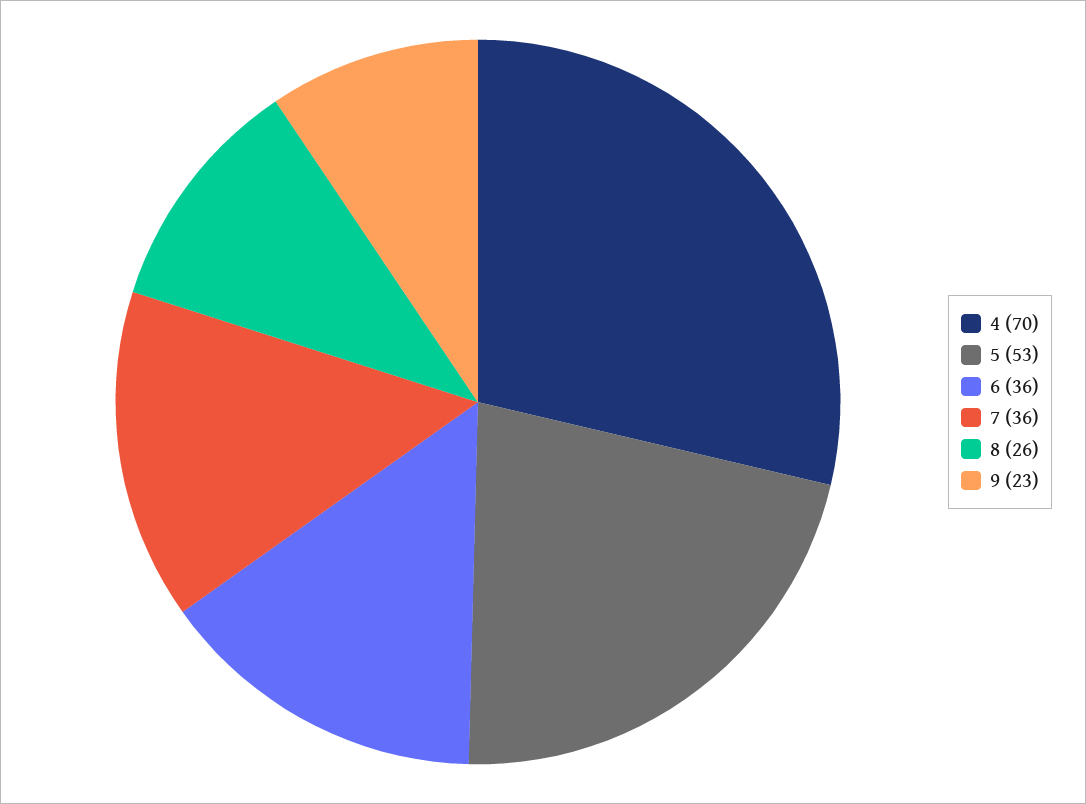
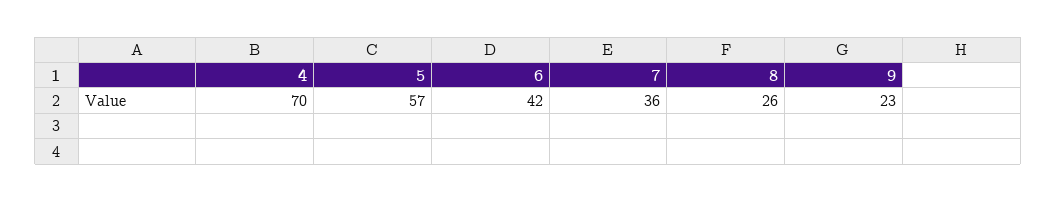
  {
    "4": 70,
-   "5": 53,
+   "5": 57,
-   "6": 36,
+   "6": 42,
    "7": 36,
    "8": 26,
    "9": 23
  }

